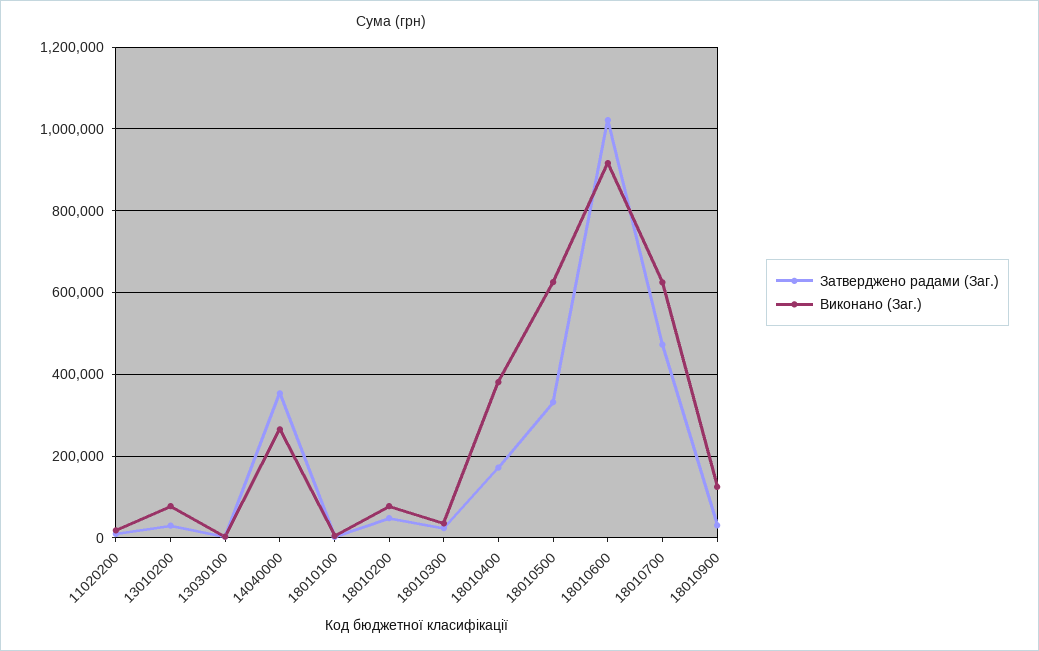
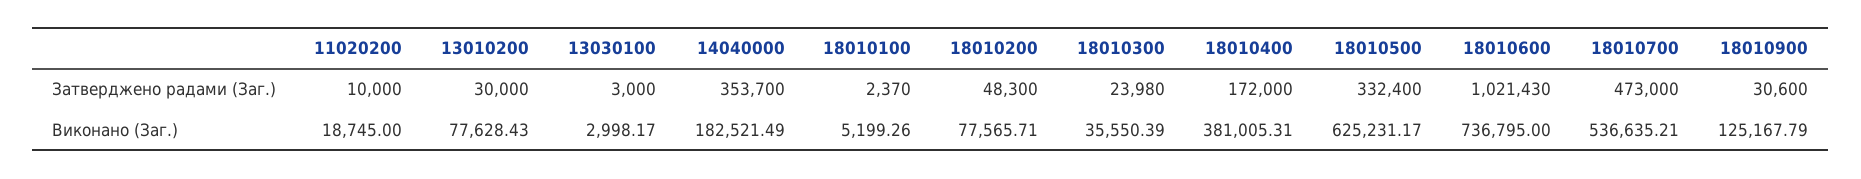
  {
    "Затверджено радами (Заг.)": {
      "11020200": 10000,
      "13010200": 30000,
      "13030100": 3000,
      "14040000": 353700,
      "18010100": 2370,
      "18010200": 48300,
      "18010300": 23980,
      "18010400": 172000,
      "18010500": 332400,
      "18010600": 1021430,
      "18010700": 473000,
      "18010900": 30600
    },
    "Виконано (Заг.)": {
      "11020200": 18745,
      "13010200": 77628.43,
      "13030100": 2998.17,
-     "14040000": 260000,
+     "14040000": 182521.49,
      "18010100": 5199.26,
      "18010200": 77565.71,
      "18010300": 35550.39,
      "18010400": 381005.31,
      "18010500": 625231.17,
-     "18010600": 920000,
+     "18010600": 736795,
-     "18010700": 620000,
+     "18010700": 536635.21,
      "18010900": 125167.79
    }
  }

